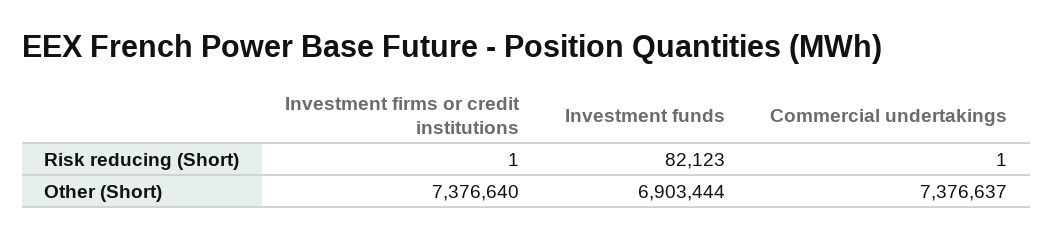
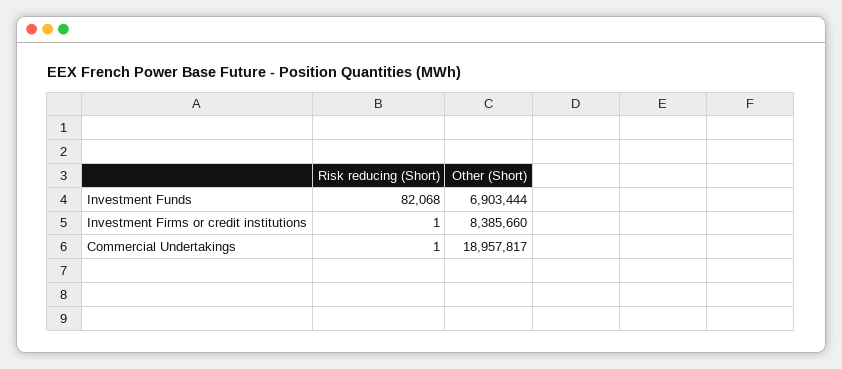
  {
    "Investment firms or credit institutions": {
      "Risk reducing (Short)": 1,
-     "Other (Short)": 7376640
+     "Other (Short)": 8385660
    },
    "Investment funds": {
-     "Risk reducing (Short)": 82123,
+     "Risk reducing (Short)": 82068,
      "Other (Short)": 6903444
    },
    "Commercial undertakings": {
      "Risk reducing (Short)": 1,
-     "Other (Short)": 7376637
+     "Other (Short)": 18957817
    }
  }

